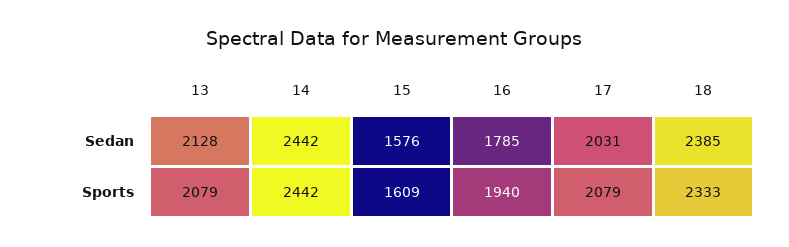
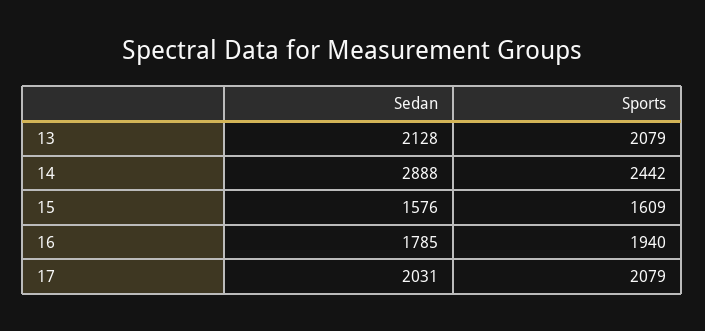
  {
    "13": {
      "Sedan": 2128,
      "Sports": 2079
    },
    "14": {
-     "Sedan": 2442,
+     "Sedan": 2888,
      "Sports": 2442
    },
    "15": {
      "Sedan": 1576,
      "Sports": 1609
    },
    "16": {
      "Sedan": 1785,
      "Sports": 1940
    },
    "17": {
      "Sedan": 2031,
      "Sports": 2079
-   },
+   }
-   "18": {
-     "Sedan": 2385,
-     "Sports": 2333
-   }
  }

